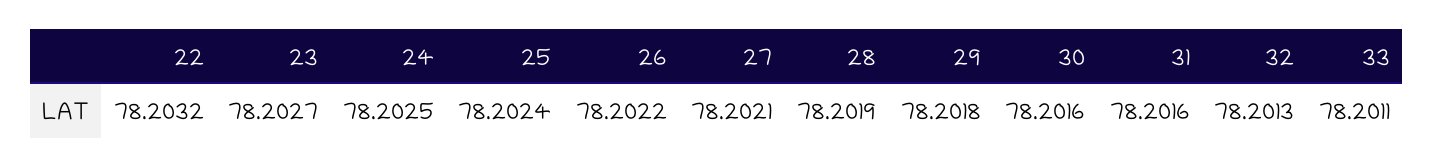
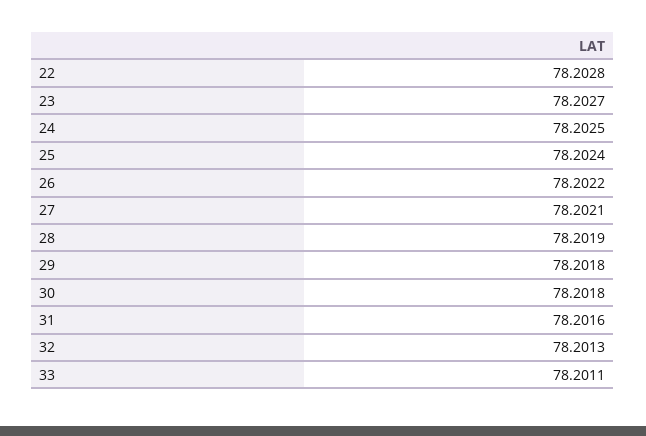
  {
-   "22": 78.2032,
+   "22": 78.2028,
    "23": 78.2027,
    "24": 78.2025,
    "25": 78.2024,
    "26": 78.2022,
    "27": 78.2021,
    "28": 78.2019,
    "29": 78.2018,
-   "30": 78.2016,
+   "30": 78.2018,
    "31": 78.2016,
    "32": 78.2013,
    "33": 78.2011
  }

